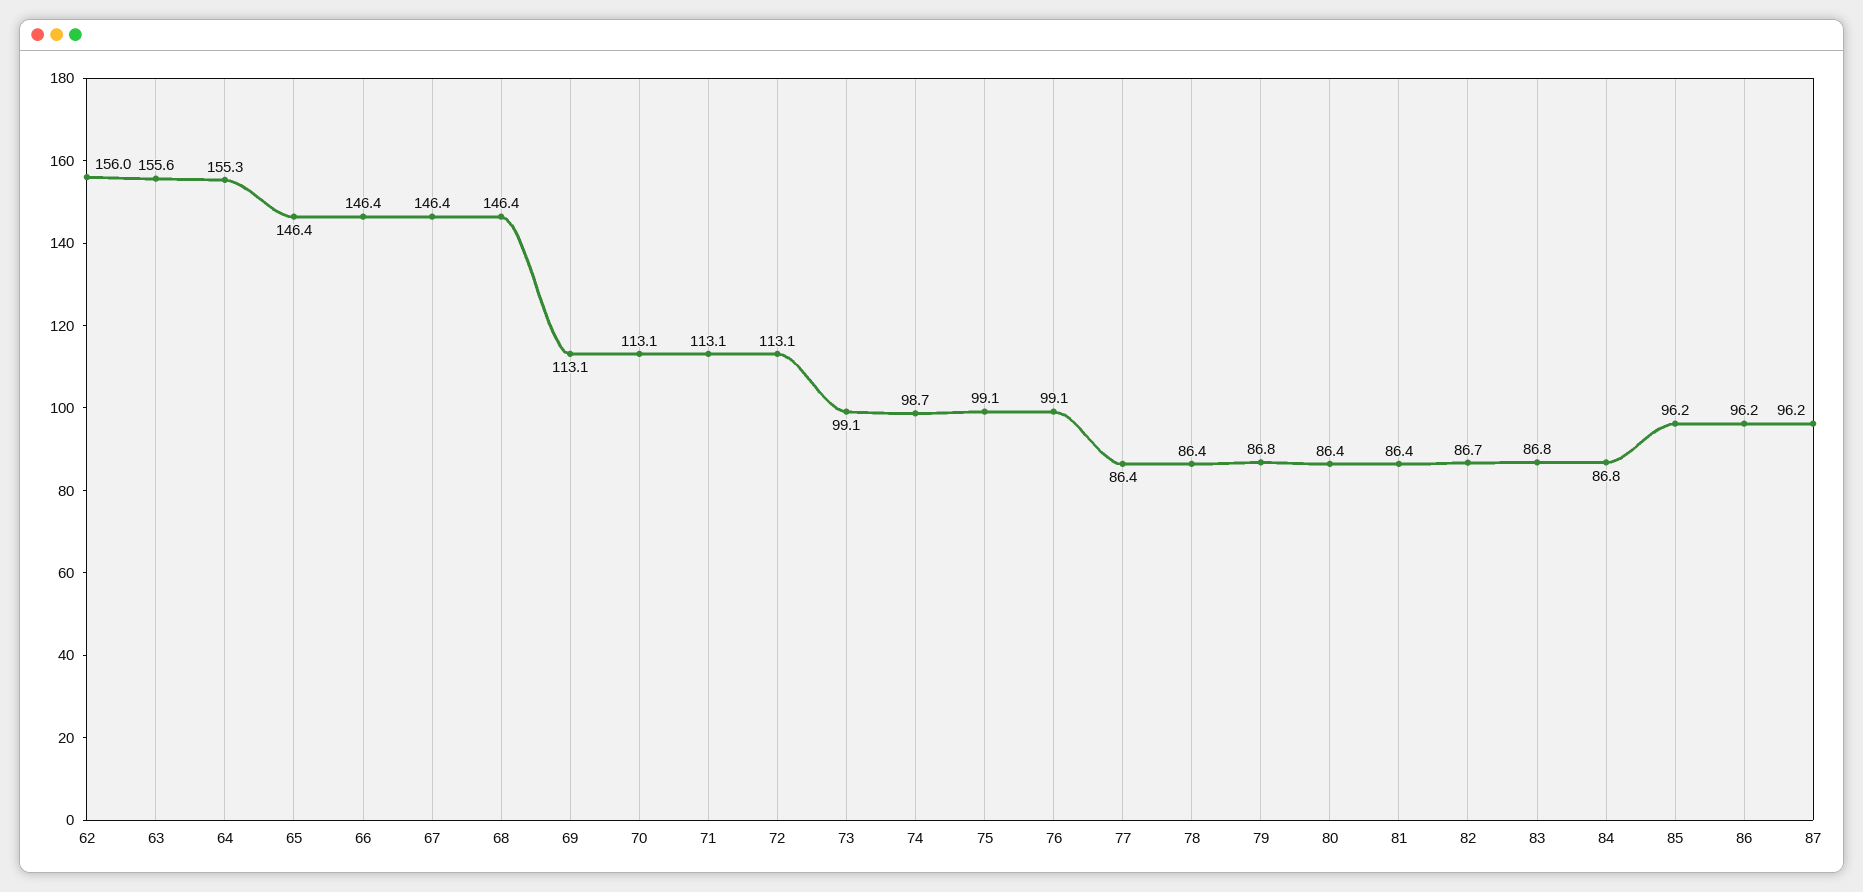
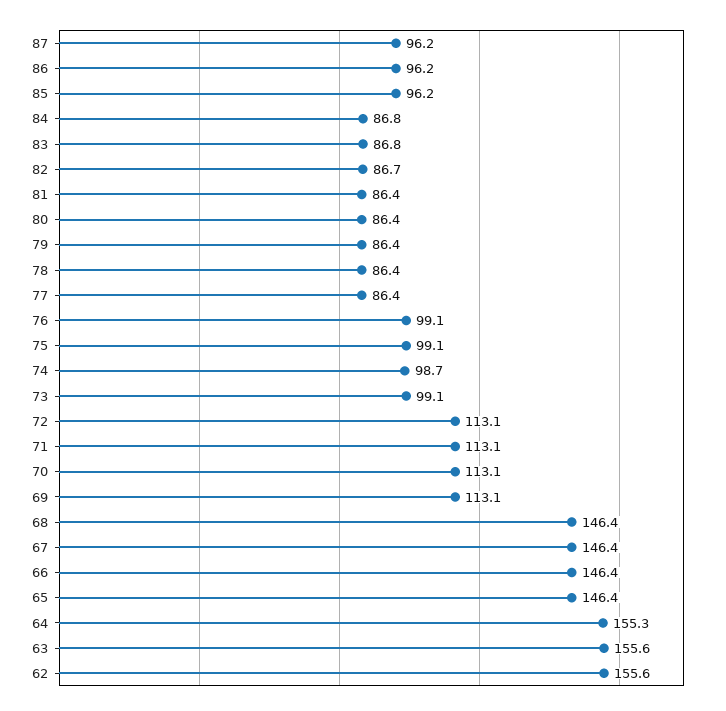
  {
-   "62": 156,
+   "62": 155.6,
    "63": 155.6,
    "64": 155.3,
    "65": 146.4,
    "66": 146.4,
    "67": 146.4,
    "68": 146.4,
    "69": 113.1,
    "70": 113.1,
    "71": 113.1,
    "72": 113.1,
    "73": 99.1,
    "74": 98.7,
    "75": 99.1,
    "76": 99.1,
    "77": 86.4,
    "78": 86.4,
-   "79": 86.8,
+   "79": 86.4,
    "80": 86.4,
    "81": 86.4,
    "82": 86.7,
    "83": 86.8,
    "84": 86.8,
    "85": 96.2,
    "86": 96.2,
    "87": 96.2
  }

